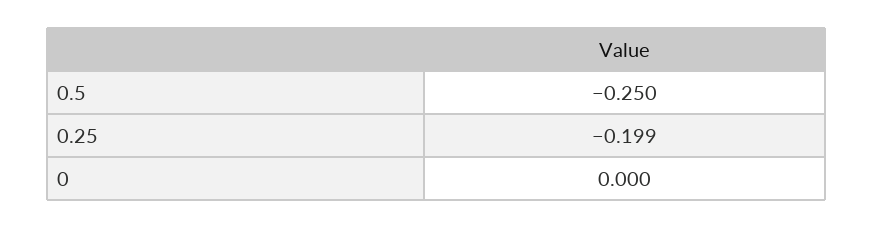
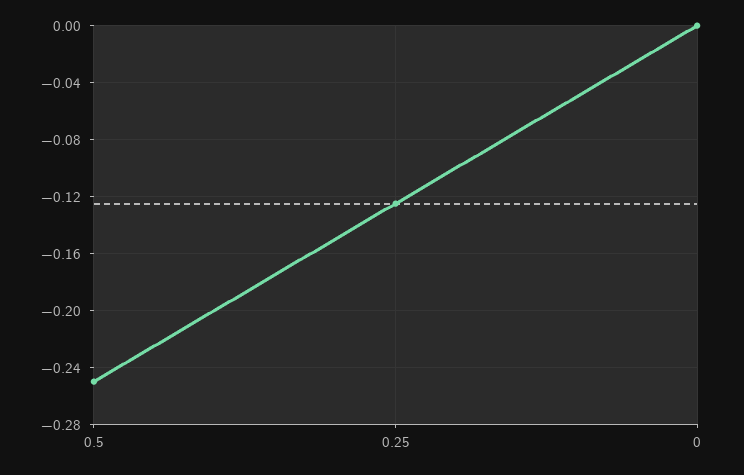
  {
    "0.5": -0.25,
-   "0.25": -0.199,
+   "0.25": -0.125,
    "0": 0
  }

